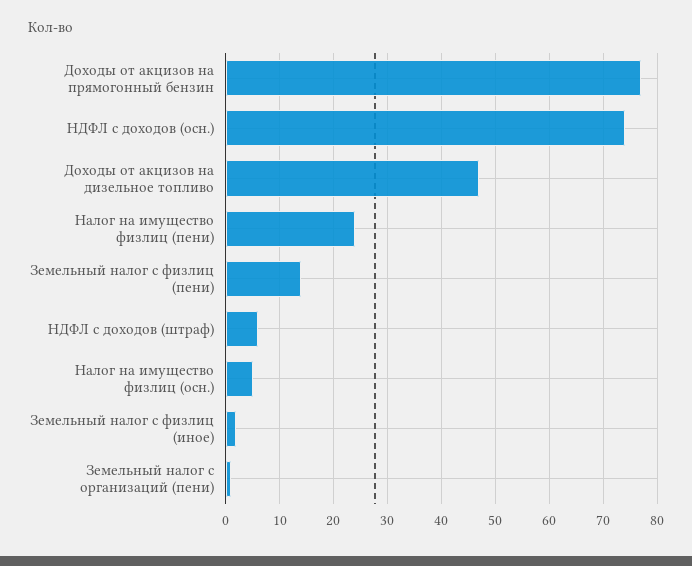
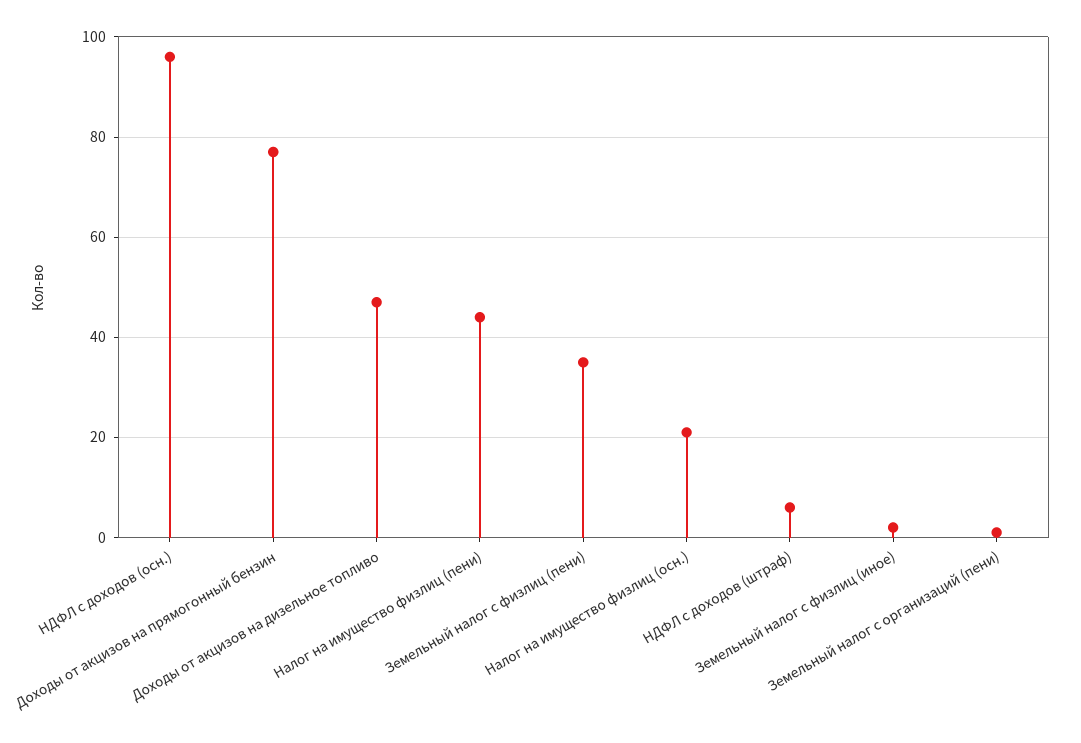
  {
    "Доходы от акцизов на прямогонный бензин": 75,
-   "НДФЛ с доходов (осн.)": 75,
+   "НДФЛ с доходов (осн.)": 95,
    "Доходы от акцизов на дизельное топливо": 45,
-   "Налог на имущество физлиц (пени)": 25,
+   "Налог на имущество физлиц (пени)": 45,
-   "Земельный налог с физлиц (пени)": 15,
+   "Земельный налог с физлиц (пени)": 35,
    "НДФЛ с доходов (штраф)": 5,
-   "Налог на имущество физлиц (осн.)": 5,
+   "Налог на имущество физлиц (осн.)": 20,
    "Земельный налог с физлиц (иное)": 0,
    "Земельный налог с организаций (пени)": 0
  }

